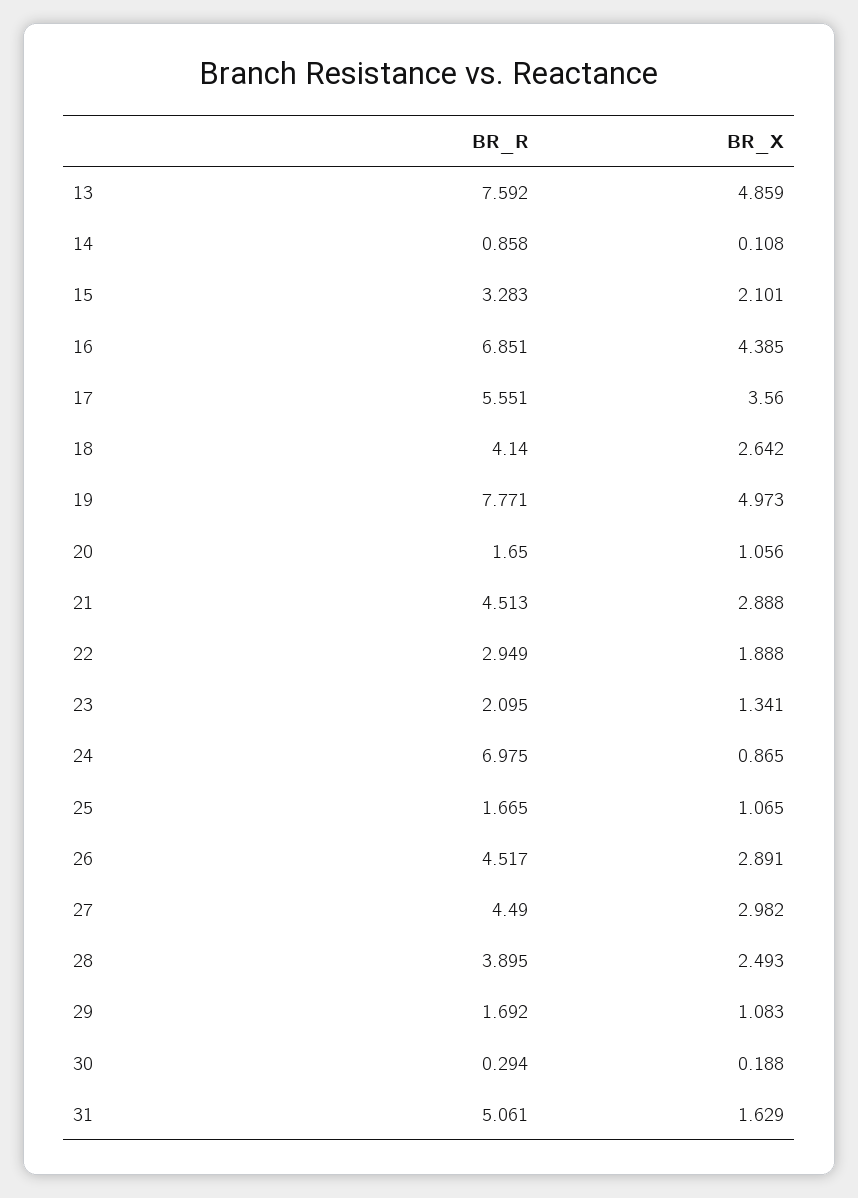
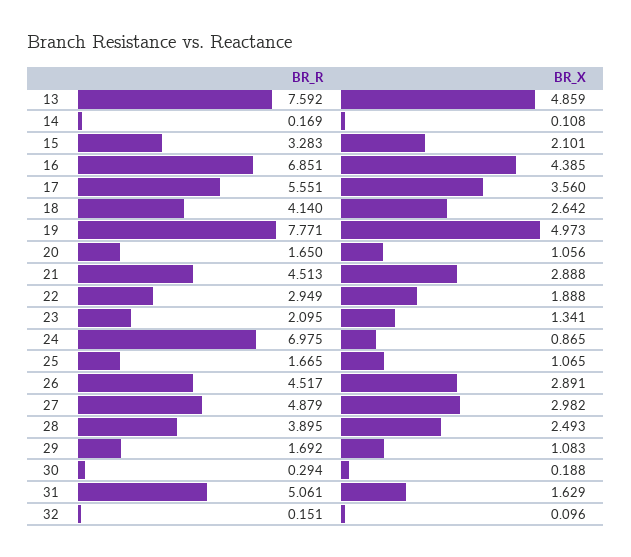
  {
    "BR_R": {
      "13": 7.592,
-     "14": 0.858,
+     "14": 0.169,
      "15": 3.283,
      "16": 6.851,
      "17": 5.551,
      "18": 4.14,
      "19": 7.771,
      "20": 1.65,
      "21": 4.513,
      "22": 2.949,
      "23": 2.095,
      "24": 6.975,
      "25": 1.665,
      "26": 4.517,
-     "27": 4.49,
+     "27": 4.879,
      "28": 3.895,
      "29": 1.692,
      "30": 0.294,
-     "31": 5.061
+     "31": 5.061,
+     "32": 0.151
    },
    "BR_X": {
      "13": 4.859,
      "14": 0.108,
      "15": 2.101,
      "16": 4.385,
      "17": 3.56,
      "18": 2.642,
      "19": 4.973,
      "20": 1.056,
      "21": 2.888,
      "22": 1.888,
      "23": 1.341,
      "24": 0.865,
      "25": 1.065,
      "26": 2.891,
      "27": 2.982,
      "28": 2.493,
      "29": 1.083,
      "30": 0.188,
-     "31": 1.629
+     "31": 1.629,
+     "32": 0.096
    }
  }

